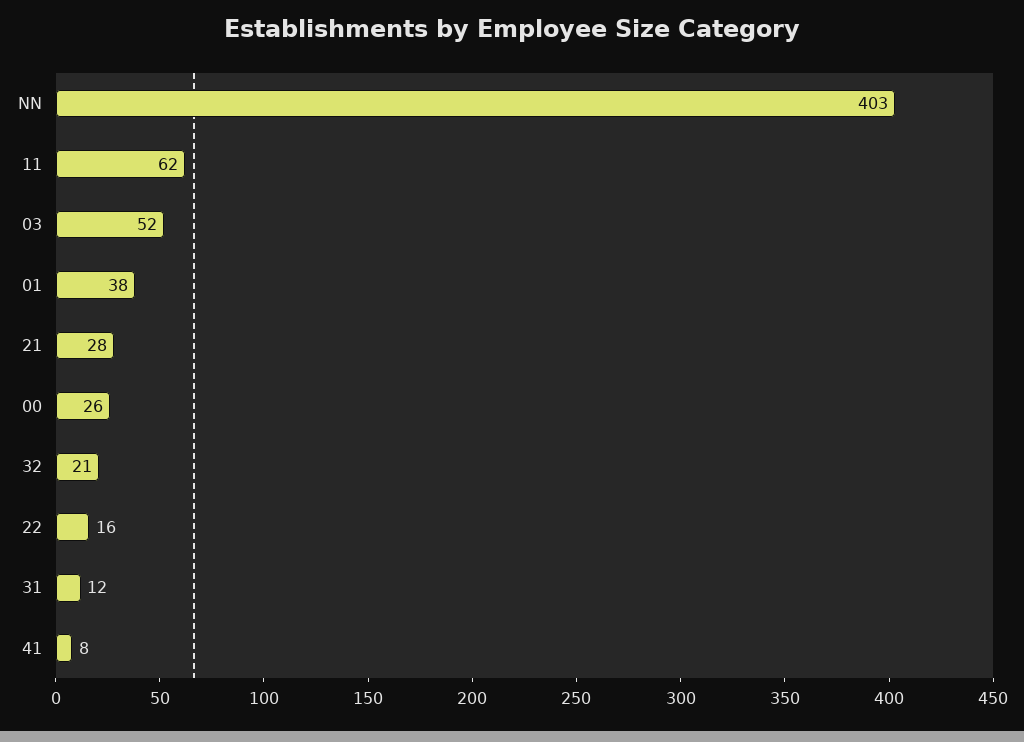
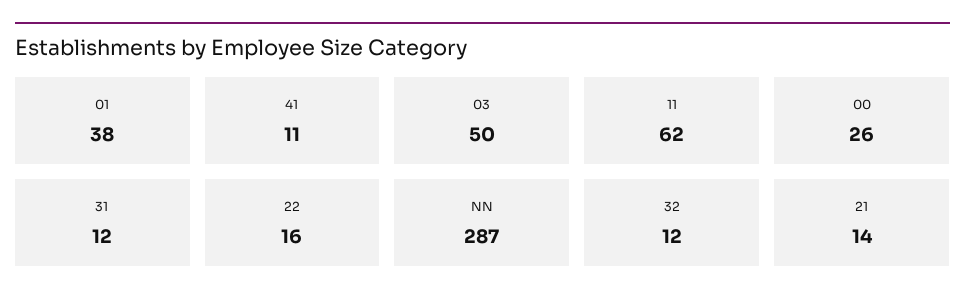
  {
-   "NN": 403,
+   "NN": 287,
    "11": 62,
-   "03": 52,
+   "03": 50,
    "01": 38,
-   "21": 28,
+   "21": 14,
    "00": 26,
-   "32": 21,
+   "32": 12,
    "22": 16,
    "31": 12,
-   "41": 8
+   "41": 11
  }

